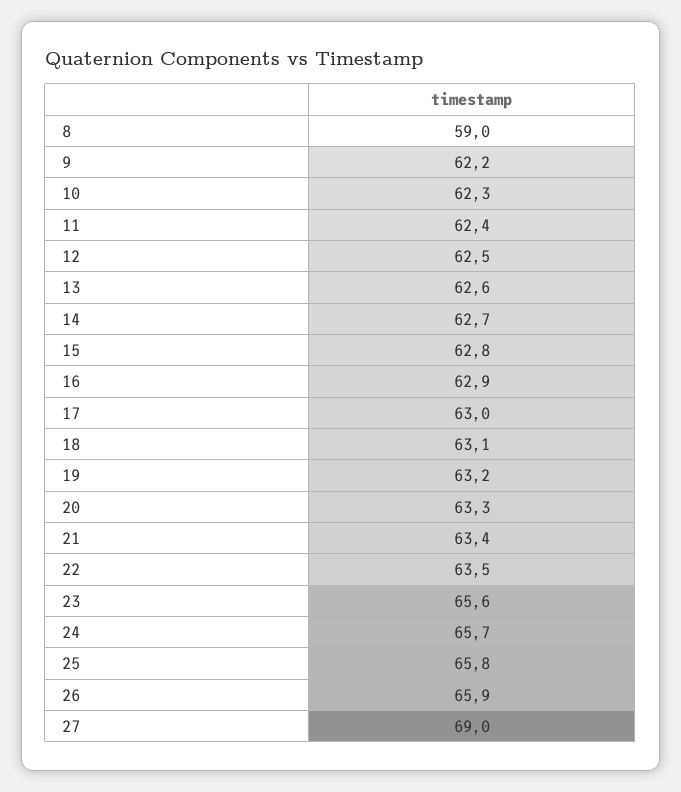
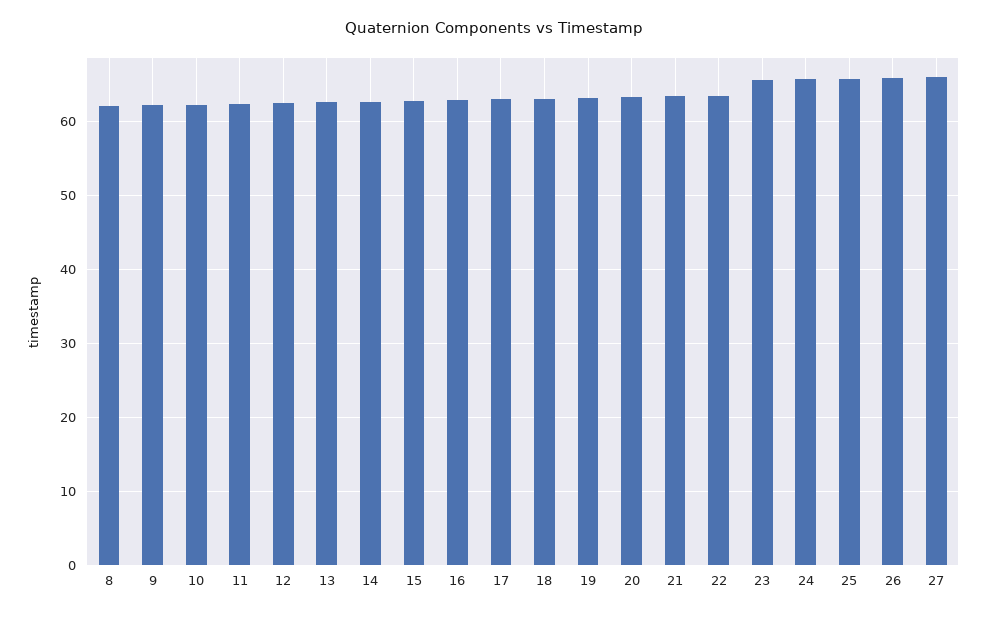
  {
-   "8": 59,
+   "8": 62,
    "9": 62.2,
    "10": 62.3,
    "11": 62.4,
    "12": 62.5,
    "13": 62.6,
    "14": 62.7,
    "15": 62.8,
    "16": 62.9,
    "17": 63,
    "18": 63.1,
    "19": 63.2,
    "20": 63.3,
    "21": 63.4,
    "22": 63.5,
    "23": 65.6,
    "24": 65.7,
    "25": 65.8,
    "26": 65.9,
-   "27": 69
+   "27": 66
  }

